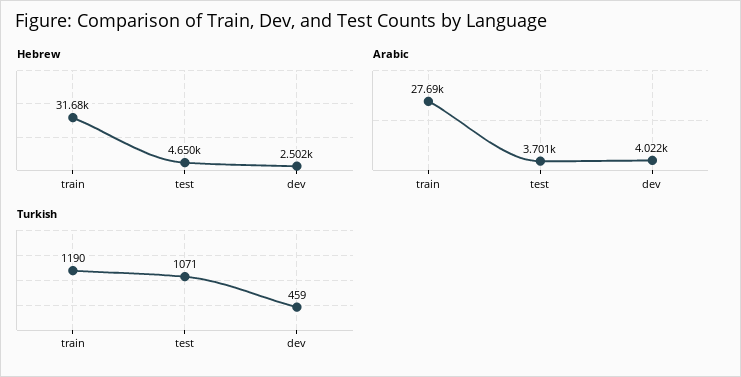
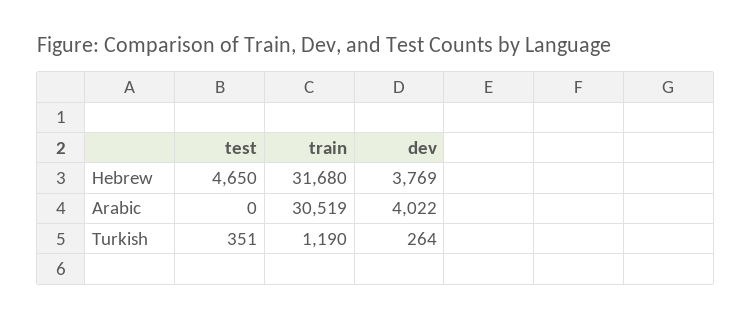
  {
    "Hebrew": {
      "train": 31680,
      "test": 4650,
-     "dev": 2502
+     "dev": 3769
    },
    "Arabic": {
-     "train": 27690,
+     "train": 30519,
-     "test": 3701,
+     "test": 0,
      "dev": 4022
    },
    "Turkish": {
      "train": 1190,
-     "test": 1071,
+     "test": 351,
-     "dev": 459
+     "dev": 264
    }
  }

